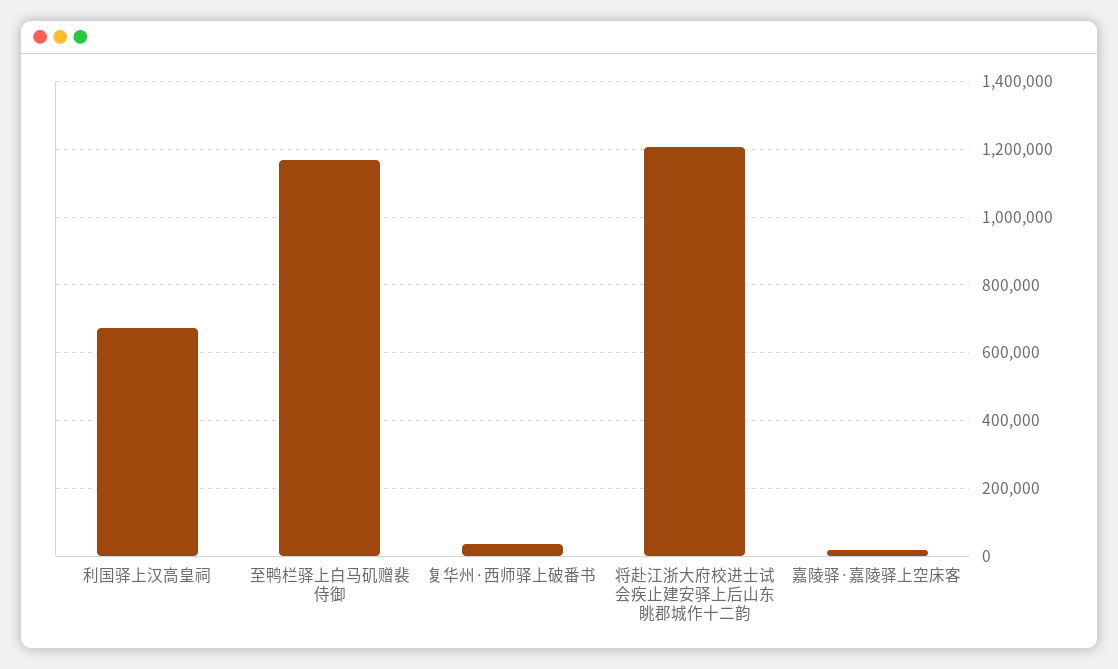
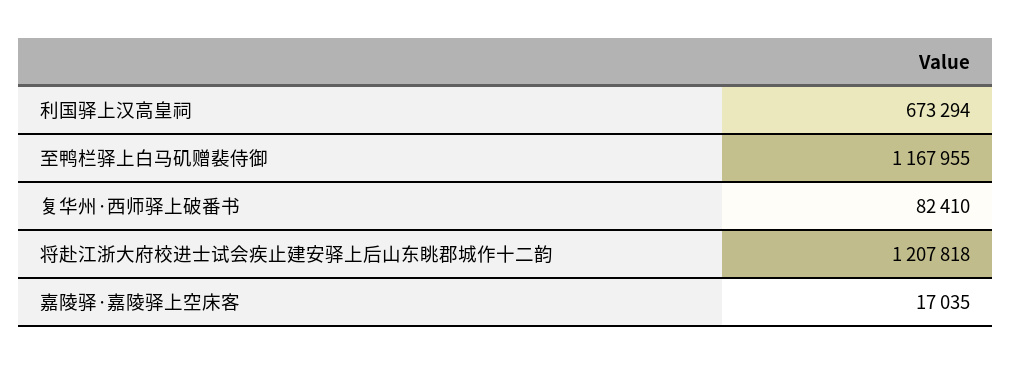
  {
    "利国驿上汉高皇祠": 673294,
    "至鸭栏驿上白马矶赠裴侍御": 1167955,
-   "复华州·西师驿上破番书": 40000,
+   "复华州·西师驿上破番书": 82410,
    "将赴江浙大府校进士试会疾止建安驿上后山东眺郡城作十二韵": 1207818,
    "嘉陵驿·嘉陵驿上空床客": 17035
  }

